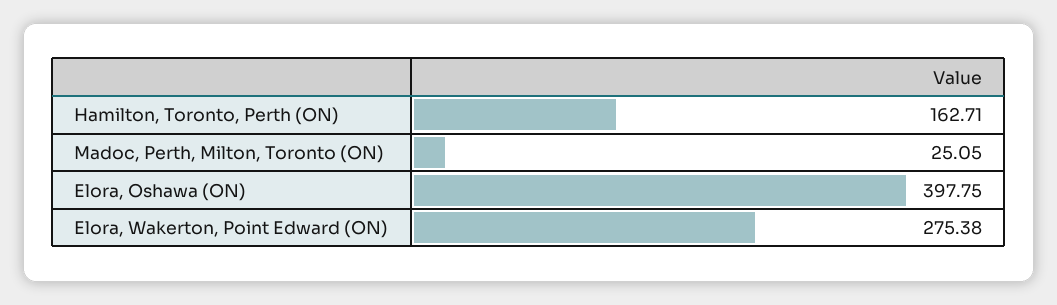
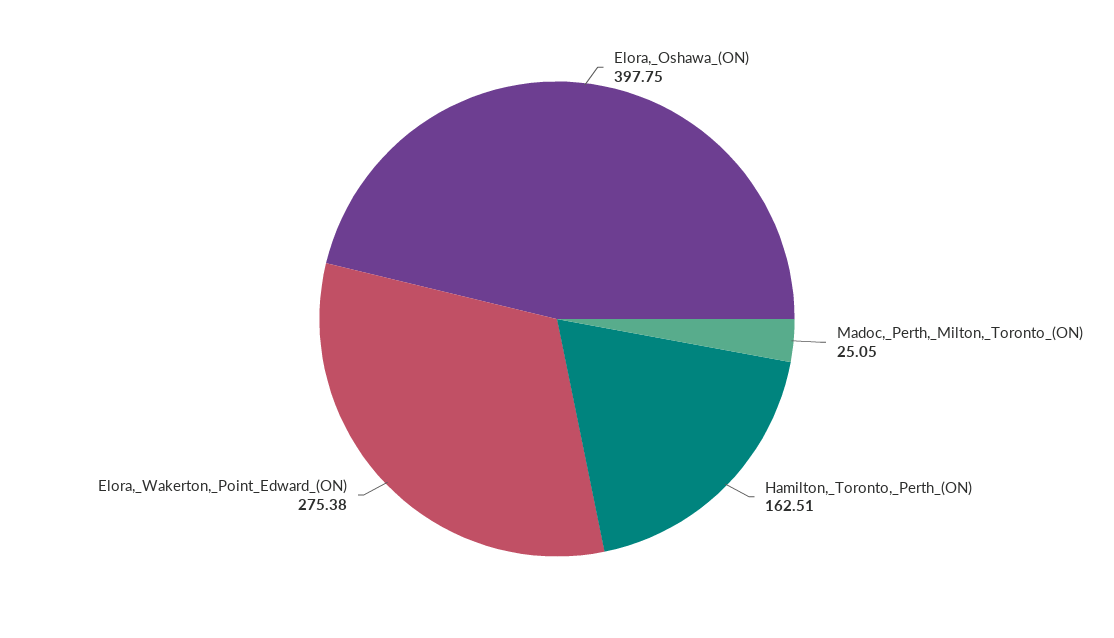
  {
-   "Hamilton, Toronto, Perth (ON)": 162.71,
+   "Hamilton, Toronto, Perth (ON)": 162.51,
    "Madoc, Perth, Milton, Toronto (ON)": 25.05,
    "Elora, Oshawa (ON)": 397.75,
    "Elora, Wakerton, Point Edward (ON)": 275.38
  }

